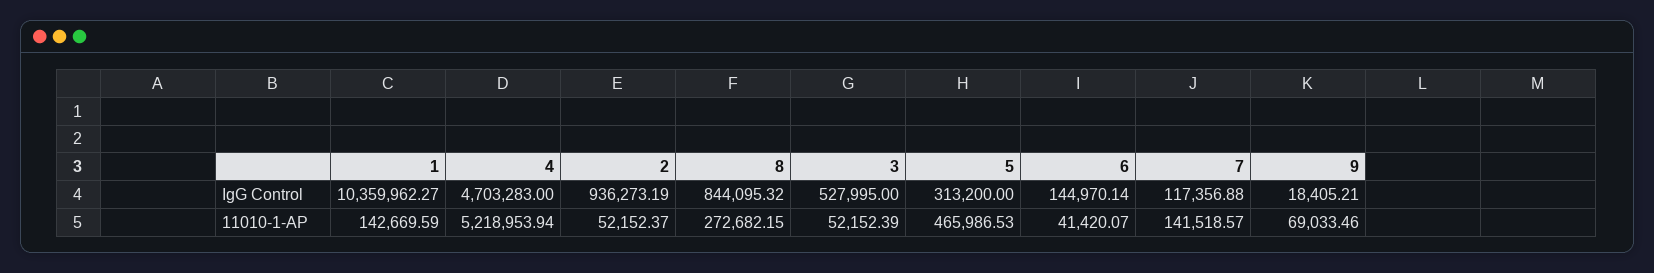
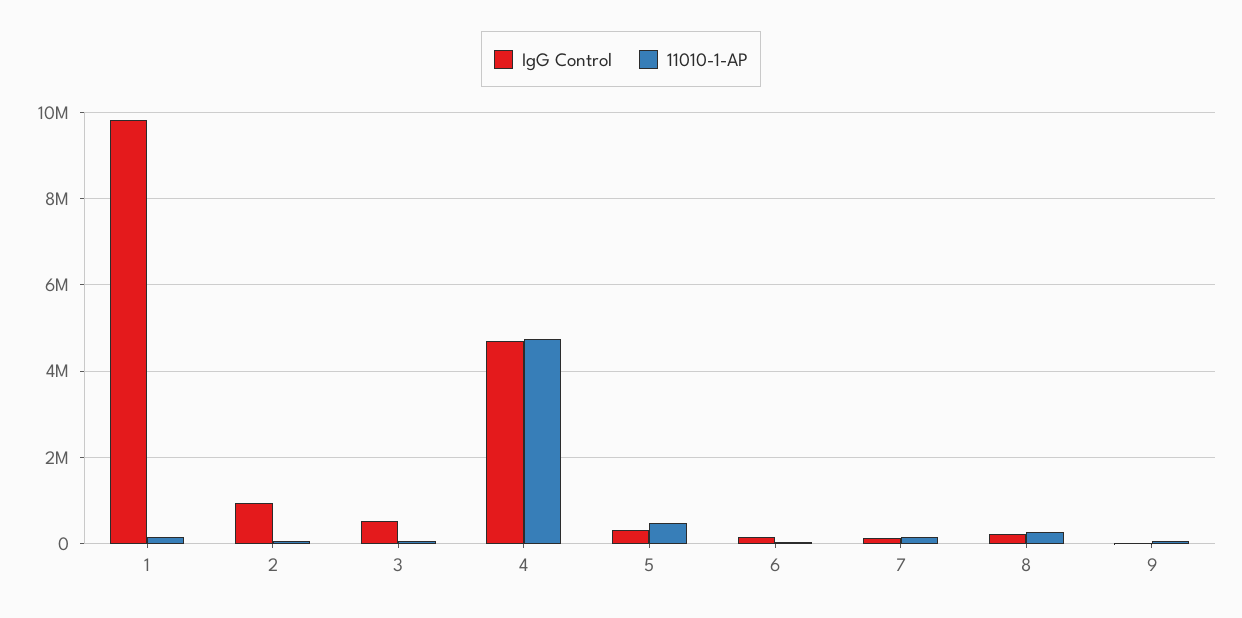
  {
    "IgG Control": {
-     "1": 10359962.27,
+     "1": 9800000,
      "4": 4703283,
      "2": 936273.19,
-     "8": 844095.32,
+     "8": 200000,
      "3": 527995,
      "5": 313200,
      "6": 144970.14,
      "7": 117356.88,
      "9": 18405.21
    },
    "11010-1-AP": {
      "1": 142669.59,
-     "4": 5218953.94,
+     "4": 4800000,
      "2": 52152.37,
      "8": 272682.15,
      "3": 52152.39,
      "5": 465986.53,
      "6": 41420.07,
      "7": 141518.57,
      "9": 69033.46
    }
  }

